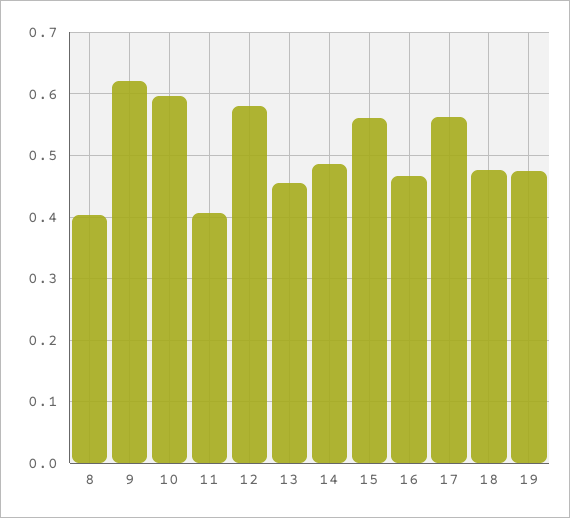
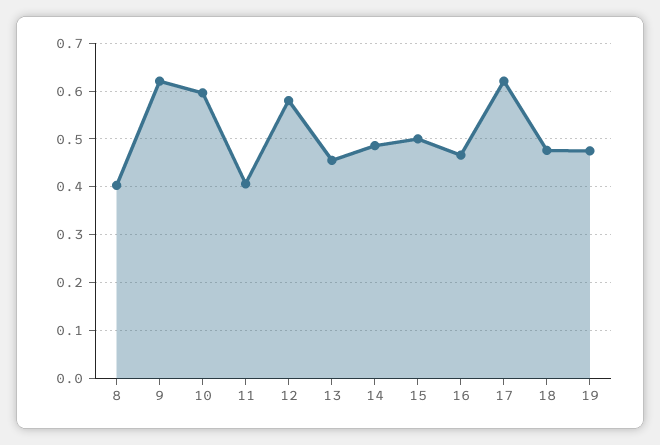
  {
    "8": 0.4,
    "9": 0.62,
    "10": 0.6,
    "11": 0.41,
    "12": 0.58,
    "13": 0.46,
    "14": 0.49,
-   "15": 0.56,
+   "15": 0.5,
    "16": 0.47,
-   "17": 0.56,
+   "17": 0.62,
    "18": 0.48,
    "19": 0.48
  }

